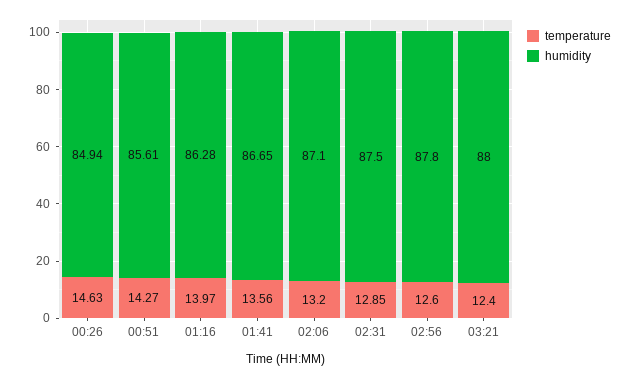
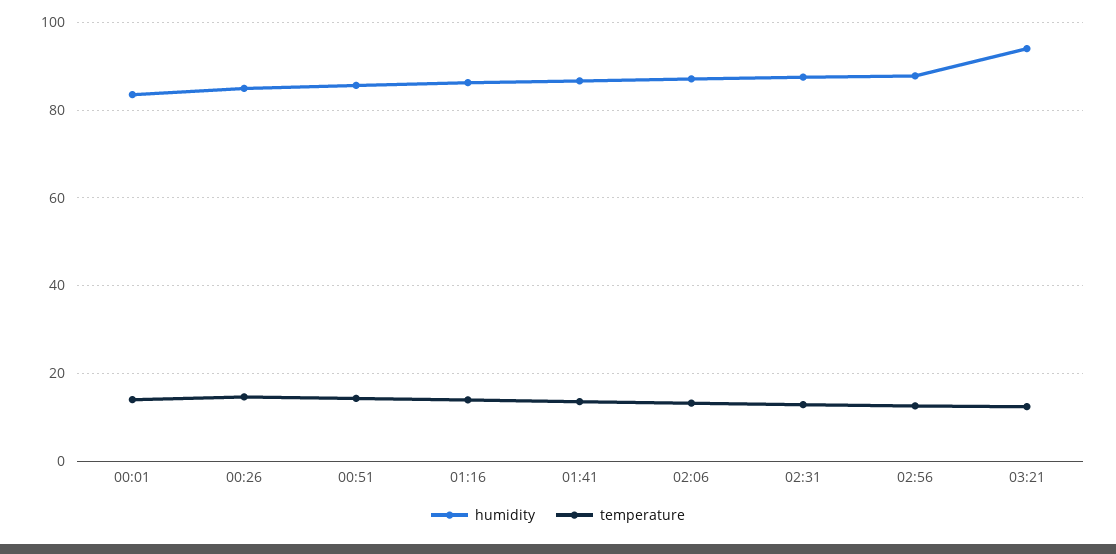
  {
    "temperature": {
      "00:26": 14.63,
      "00:51": 14.27,
      "01:16": 13.97,
      "01:41": 13.56,
      "02:06": 13.2,
      "02:31": 12.85,
      "02:56": 12.6,
-     "03:21": 12.4
+     "03:21": 12.4,
+     "00:01": 14
    },
    "humidity": {
      "00:26": 84.94,
      "00:51": 85.61,
      "01:16": 86.28,
      "01:41": 86.65,
      "02:06": 87.1,
      "02:31": 87.5,
      "02:56": 87.8,
-     "03:21": 88
+     "03:21": 94,
+     "00:01": 84
    }
  }

